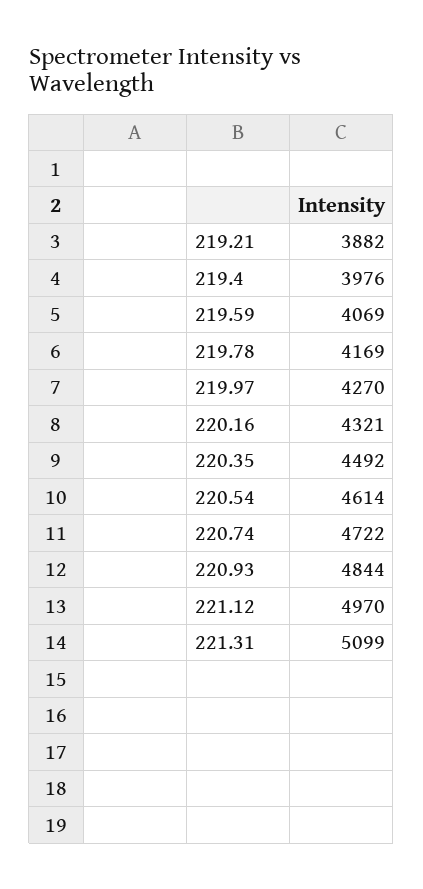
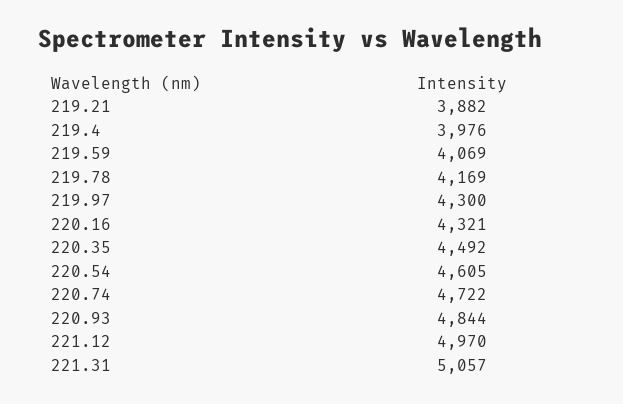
  {
    "219.21": 3882,
    "219.4": 3976,
    "219.59": 4069,
    "219.78": 4169,
-   "219.97": 4270,
+   "219.97": 4300,
    "220.16": 4321,
    "220.35": 4492,
-   "220.54": 4614,
+   "220.54": 4605,
    "220.74": 4722,
    "220.93": 4844,
    "221.12": 4970,
-   "221.31": 5099
+   "221.31": 5057
  }

